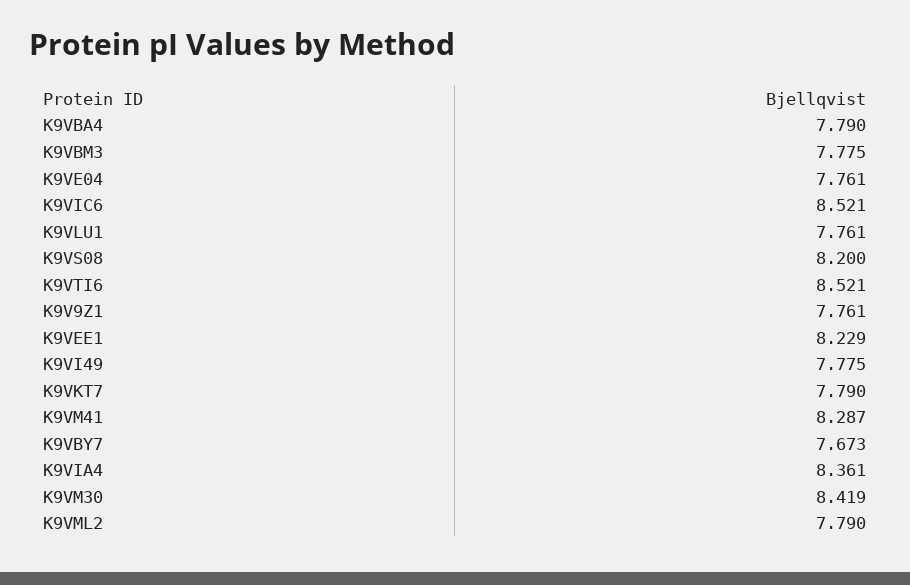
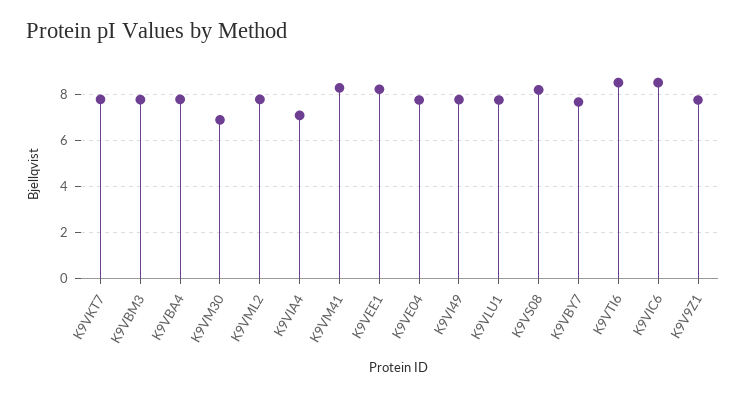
  {
    "K9VBA4": 7.79,
    "K9VBM3": 7.775,
    "K9VE04": 7.761,
    "K9VIC6": 8.521,
    "K9VLU1": 7.761,
    "K9VS08": 8.2,
    "K9VTI6": 8.521,
    "K9V9Z1": 7.761,
    "K9VEE1": 8.229,
    "K9VI49": 7.775,
    "K9VKT7": 7.79,
    "K9VM41": 8.287,
    "K9VBY7": 7.673,
-   "K9VIA4": 8.361,
+   "K9VIA4": 7,
-   "K9VM30": 8.419,
+   "K9VM30": 7,
    "K9VML2": 7.79
  }

